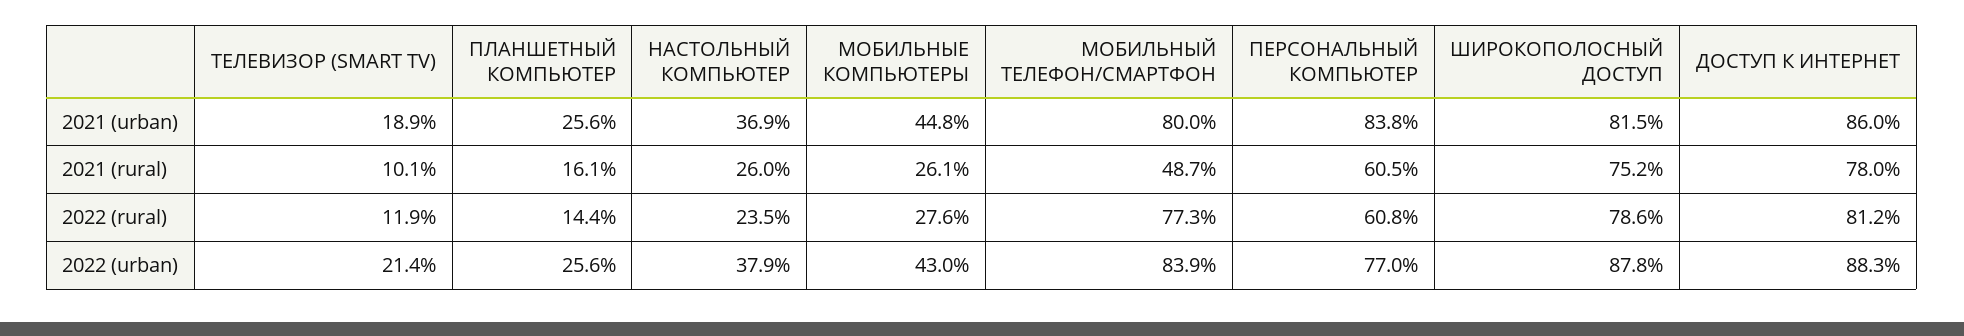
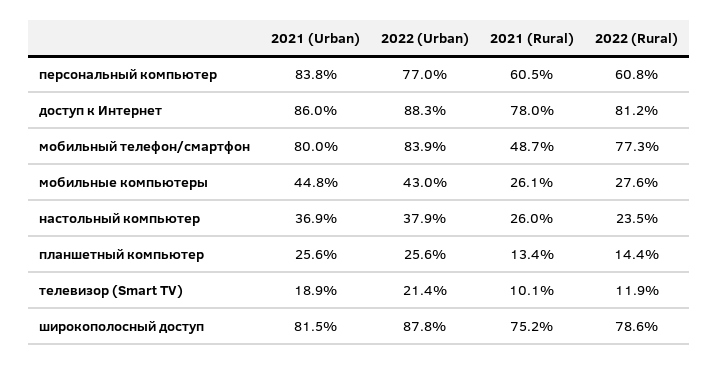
  {
    "ТЕЛЕВИЗОР (SMART TV)": {
      "2021 (urban)": 18.9,
      "2021 (rural)": 10.1,
      "2022 (rural)": 11.9,
      "2022 (urban)": 21.4
    },
    "ПЛАНШЕТНЫЙ КОМПЬЮТЕР": {
      "2021 (urban)": 25.6,
-     "2021 (rural)": 16.1,
+     "2021 (rural)": 13.4,
      "2022 (rural)": 14.4,
      "2022 (urban)": 25.6
    },
    "НАСТОЛЬНЫЙ КОМПЬЮТЕР": {
      "2021 (urban)": 36.9,
      "2021 (rural)": 26,
      "2022 (rural)": 23.5,
      "2022 (urban)": 37.9
    },
    "МОБИЛЬНЫЕ КОМПЬЮТЕРЫ": {
      "2021 (urban)": 44.8,
      "2021 (rural)": 26.1,
      "2022 (rural)": 27.6,
      "2022 (urban)": 43
    },
    "МОБИЛЬНЫЙ ТЕЛЕФОН/СМАРТФОН": {
      "2021 (urban)": 80,
      "2021 (rural)": 48.7,
      "2022 (rural)": 77.3,
      "2022 (urban)": 83.9
    },
    "ПЕРСОНАЛЬНЫЙ КОМПЬЮТЕР": {
      "2021 (urban)": 83.8,
      "2021 (rural)": 60.5,
      "2022 (rural)": 60.8,
      "2022 (urban)": 77
    },
    "ШИРОКОПОЛОСНЫЙ ДОСТУП": {
      "2021 (urban)": 81.5,
      "2021 (rural)": 75.2,
      "2022 (rural)": 78.6,
      "2022 (urban)": 87.8
    },
    "ДОСТУП К ИНТЕРНЕТ": {
      "2021 (urban)": 86,
      "2021 (rural)": 78,
      "2022 (rural)": 81.2,
      "2022 (urban)": 88.3
    }
  }

